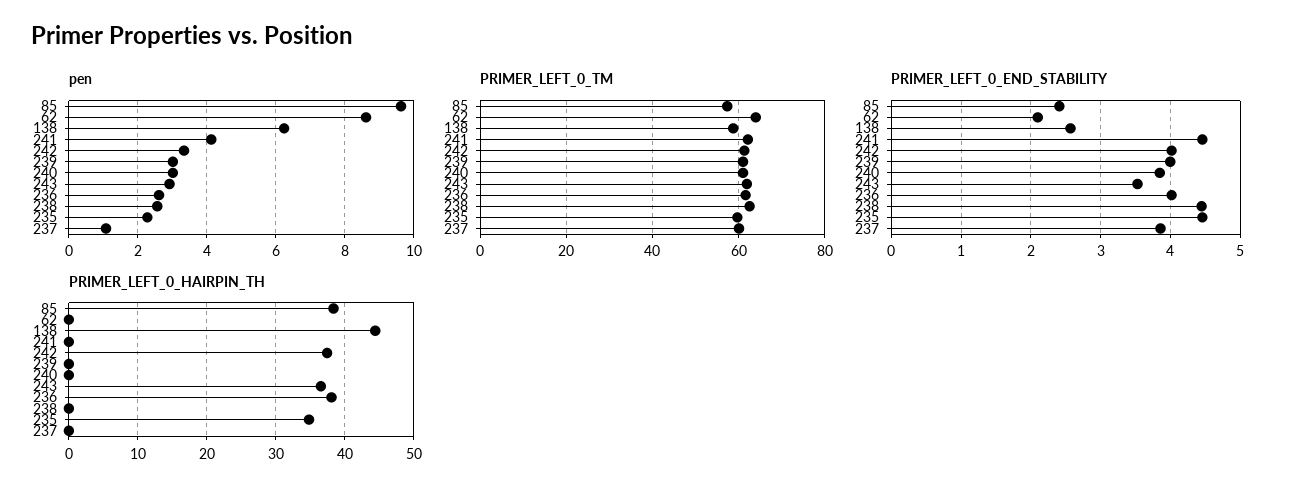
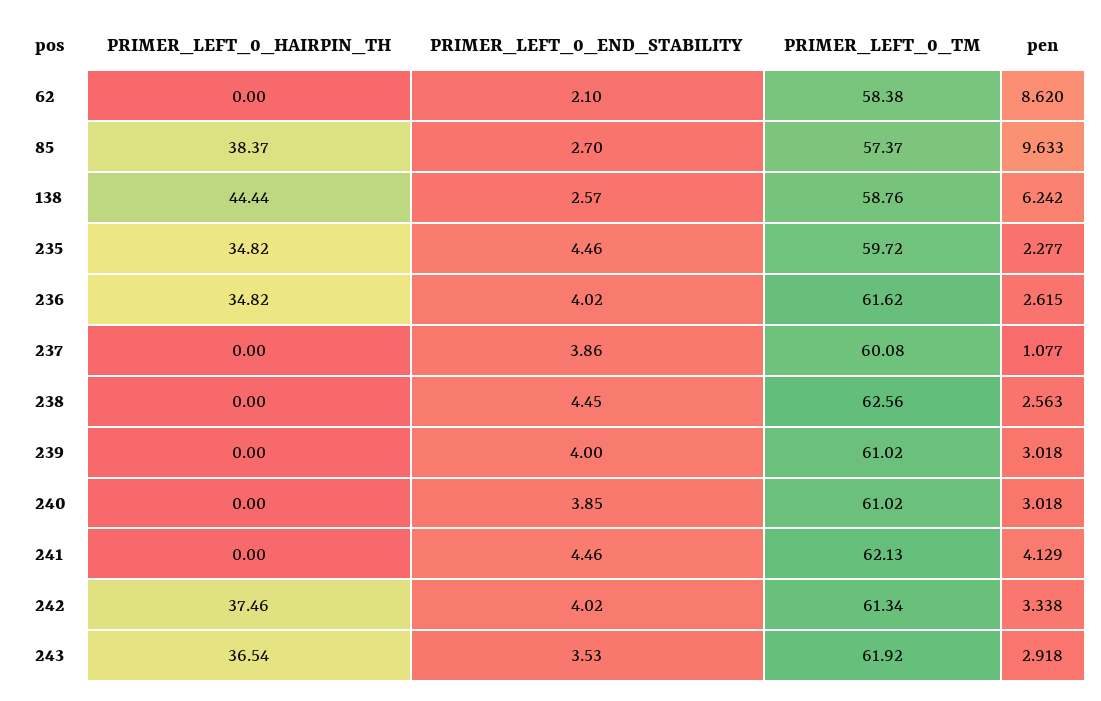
  {
    "pen": {
      "85": 9.633,
      "62": 8.62,
      "138": 6.242,
      "241": 4.129,
      "242": 3.338,
      "239": 3.018,
      "240": 3.018,
      "243": 2.918,
      "236": 2.615,
      "238": 2.563,
      "235": 2.277,
      "237": 1.077
    },
    "PRIMER_LEFT_0_TM": {
      "85": 57.37,
-     "62": 64,
+     "62": 58.38,
      "138": 58.76,
      "241": 62.13,
      "242": 61.34,
      "239": 61.02,
      "240": 61.02,
      "243": 61.92,
      "236": 61.62,
      "238": 62.56,
      "235": 59.72,
      "237": 60.08
    },
    "PRIMER_LEFT_0_END_STABILITY": {
-     "85": 2.4,
+     "85": 2.7,
      "62": 2.1,
      "138": 2.57,
      "241": 4.46,
      "242": 4.02,
      "239": 4,
      "240": 3.85,
      "243": 3.53,
      "236": 4.02,
      "238": 4.45,
      "235": 4.46,
      "237": 3.86
    },
    "PRIMER_LEFT_0_HAIRPIN_TH": {
      "85": 38.37,
      "62": 0,
      "138": 44.44,
      "241": 0,
      "242": 37.46,
      "239": 0,
      "240": 0,
      "243": 36.54,
-     "236": 38,
+     "236": 34.82,
      "238": 0,
      "235": 34.82,
      "237": 0
    }
  }

